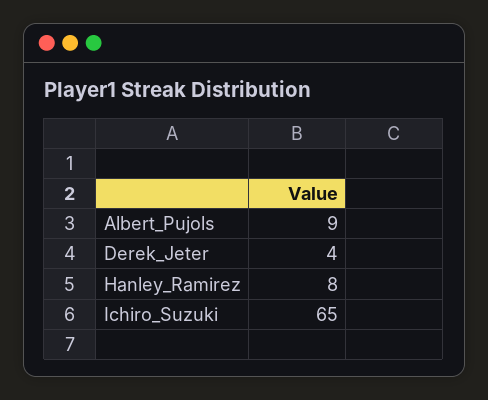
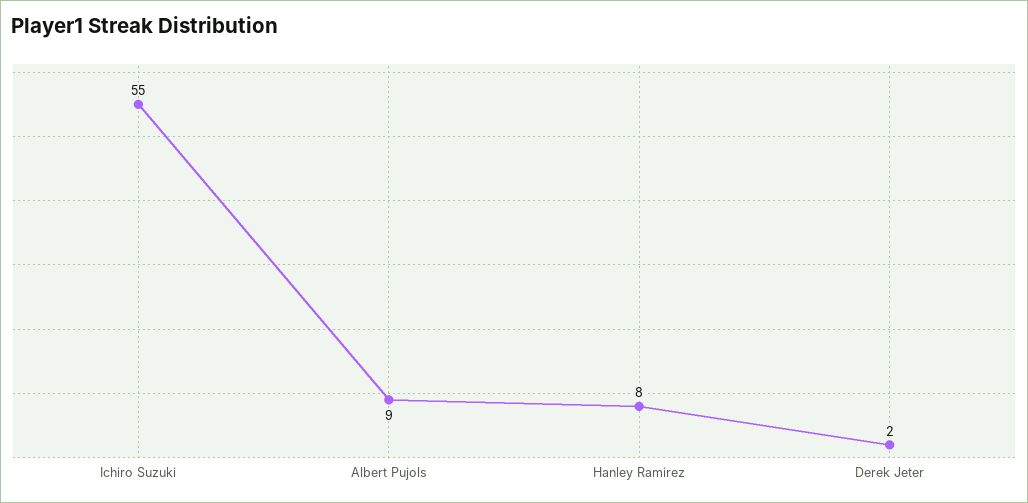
  {
    "Albert_Pujols": 9,
-   "Derek_Jeter": 4,
+   "Derek_Jeter": 2,
    "Hanley_Ramirez": 8,
-   "Ichiro_Suzuki": 65
+   "Ichiro_Suzuki": 55
  }

